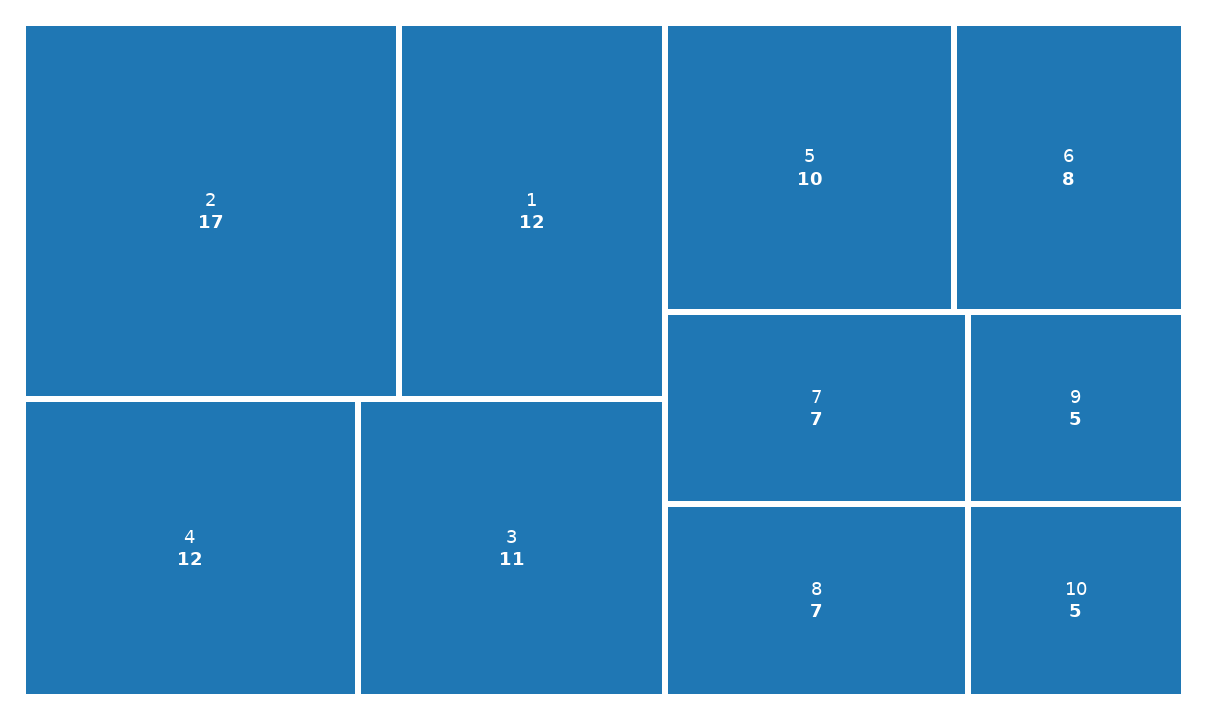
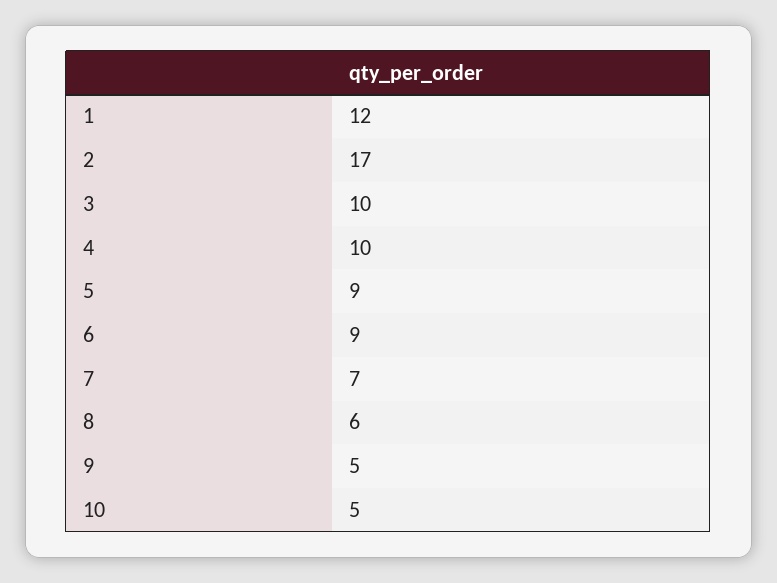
  {
    "2": 17,
    "1": 12,
-   "4": 12,
+   "4": 10,
-   "3": 11,
+   "3": 10,
-   "5": 10,
+   "5": 9,
-   "6": 8,
+   "6": 9,
    "7": 7,
-   "8": 7,
+   "8": 6,
    "9": 5,
    "10": 5
  }

